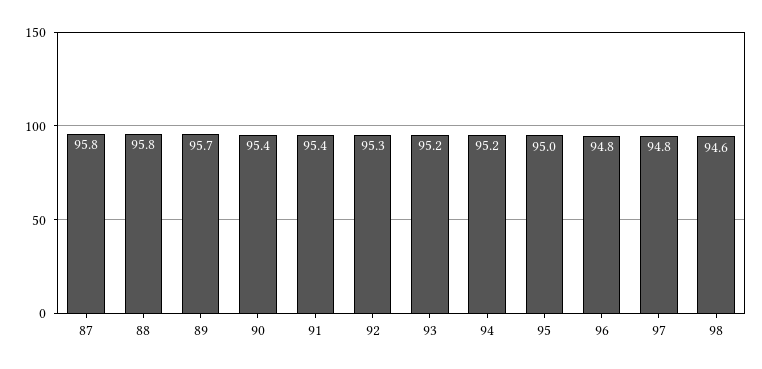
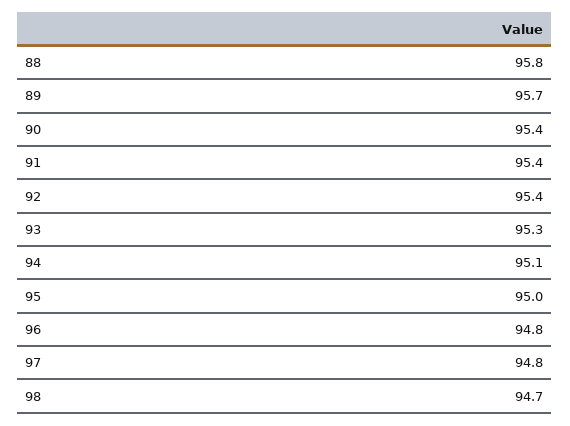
  {
-   "87": 95.8,
    "88": 95.8,
    "89": 95.7,
    "90": 95.4,
    "91": 95.4,
-   "92": 95.3,
+   "92": 95.4,
-   "93": 95.2,
+   "93": 95.3,
-   "94": 95.2,
+   "94": 95.1,
    "95": 95,
    "96": 94.8,
    "97": 94.8,
-   "98": 94.6
+   "98": 94.7
  }

